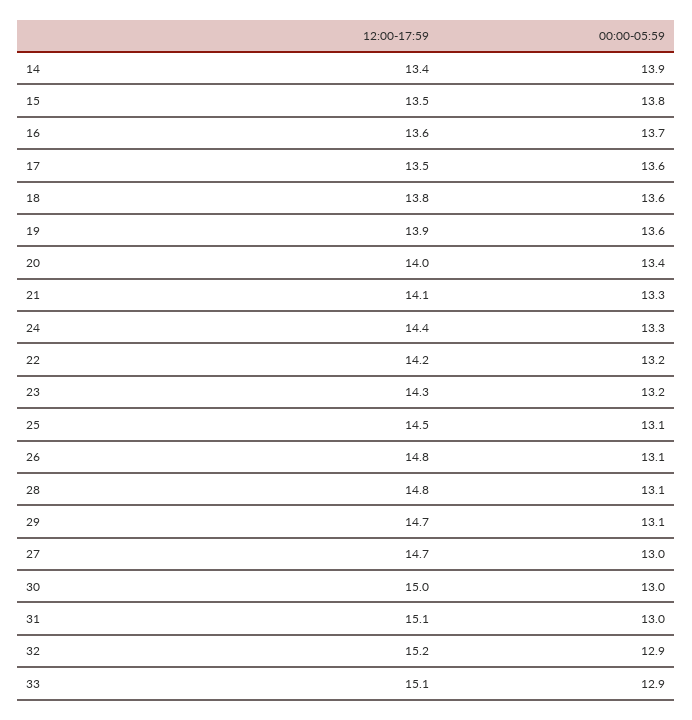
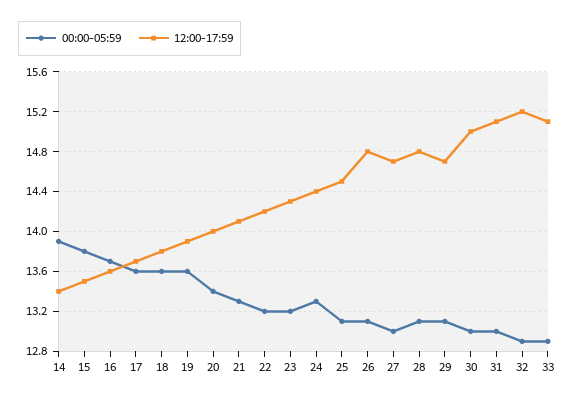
  {
    "12:00-17:59": {
      "14": 13.4,
      "15": 13.5,
      "16": 13.6,
-     "17": 13.5,
+     "17": 13.7,
      "18": 13.8,
      "19": 13.9,
      "20": 14,
      "21": 14.1,
      "24": 14.4,
      "22": 14.2,
      "23": 14.3,
      "25": 14.5,
      "26": 14.8,
      "28": 14.8,
      "29": 14.7,
      "27": 14.7,
      "30": 15,
      "31": 15.1,
      "32": 15.2,
      "33": 15.1
    },
    "00:00-05:59": {
      "14": 13.9,
      "15": 13.8,
      "16": 13.7,
      "17": 13.6,
      "18": 13.6,
      "19": 13.6,
      "20": 13.4,
      "21": 13.3,
      "24": 13.3,
      "22": 13.2,
      "23": 13.2,
      "25": 13.1,
      "26": 13.1,
      "28": 13.1,
      "29": 13.1,
      "27": 13,
      "30": 13,
      "31": 13,
      "32": 12.9,
      "33": 12.9
    }
  }

